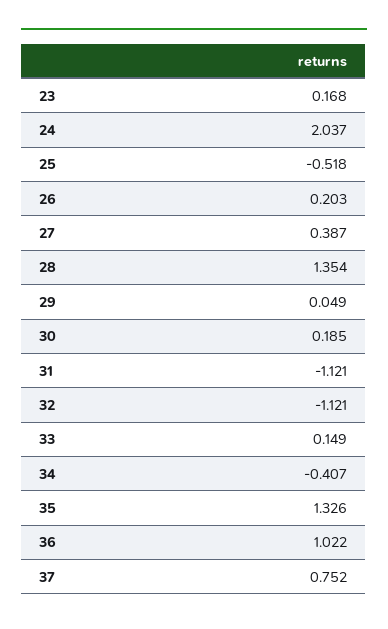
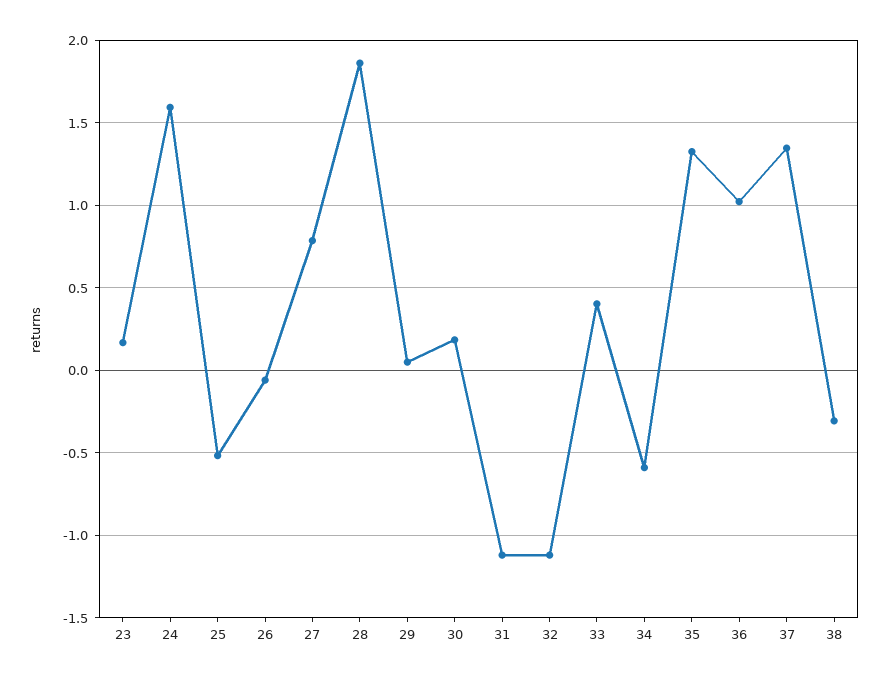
  {
    "23": 0.168,
-   "24": 2.037,
+   "24": 1.6,
    "25": -0.518,
-   "26": 0.203,
+   "26": -0.05,
-   "27": 0.387,
+   "27": 0.8,
-   "28": 1.354,
+   "28": 1.85,
    "29": 0.049,
    "30": 0.185,
    "31": -1.121,
    "32": -1.121,
-   "33": 0.149,
+   "33": 0.4,
-   "34": -0.407,
+   "34": -0.6,
    "35": 1.326,
    "36": 1.022,
-   "37": 0.752
+   "37": 1.35,
+   "38": -0.3
  }

